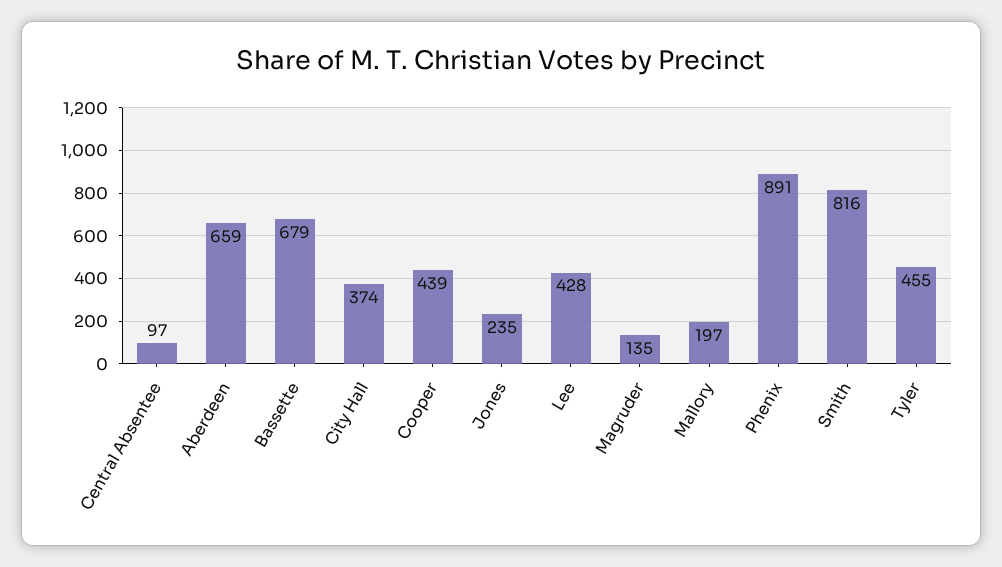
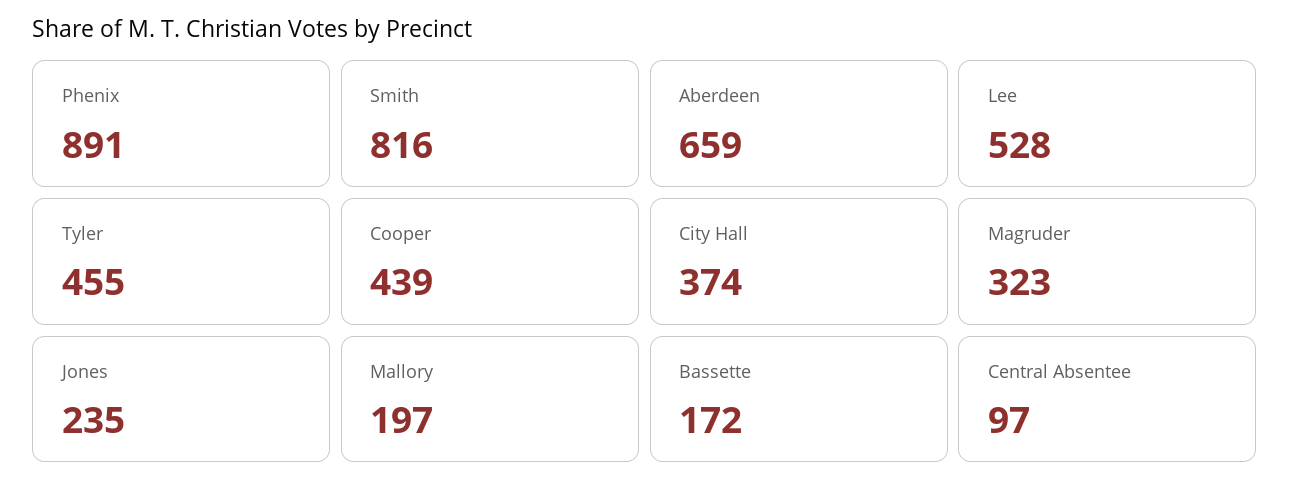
  {
    "Central Absentee": 97,
    "Aberdeen": 659,
-   "Bassette": 679,
+   "Bassette": 172,
    "City Hall": 374,
    "Cooper": 439,
    "Jones": 235,
-   "Lee": 428,
+   "Lee": 528,
-   "Magruder": 135,
+   "Magruder": 323,
    "Mallory": 197,
    "Phenix": 891,
    "Smith": 816,
    "Tyler": 455
  }

